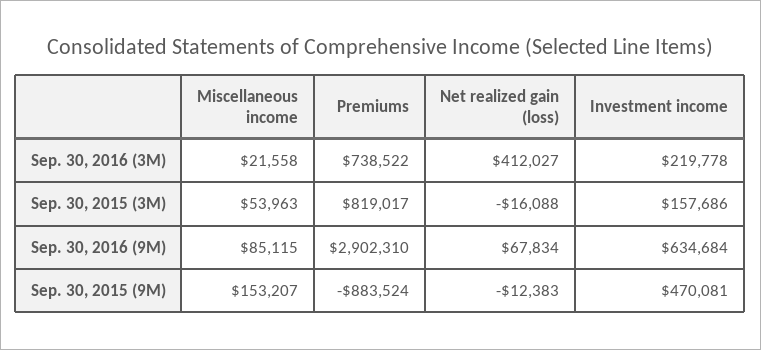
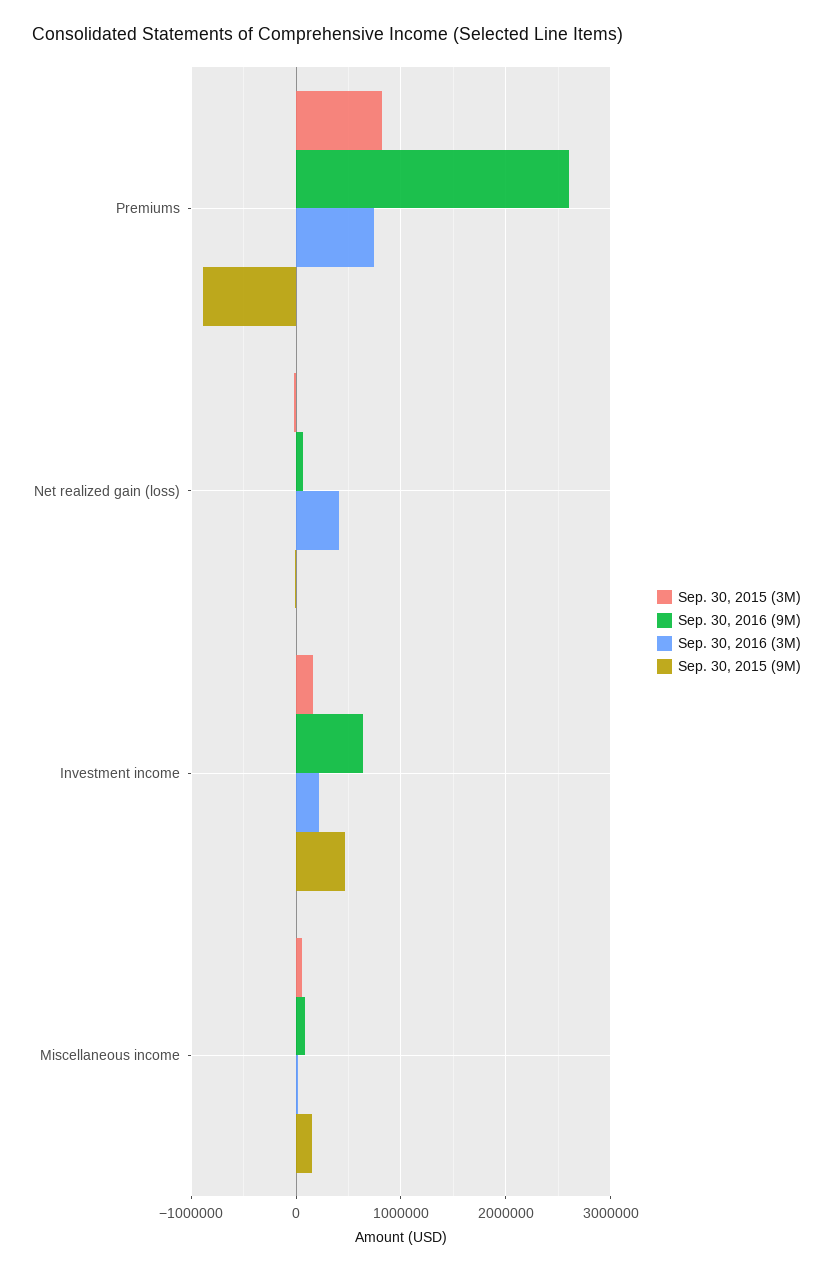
  {
    "Sep. 30, 2016 (3M)": {
      "Miscellaneous income": 21558,
      "Premiums": 738522,
      "Net realized gain (loss)": 412027,
      "Investment income": 219778
    },
    "Sep. 30, 2015 (3M)": {
      "Miscellaneous income": 53963,
      "Premiums": 819017,
      "Net realized gain (loss)": -16088,
      "Investment income": 157686
    },
    "Sep. 30, 2016 (9M)": {
      "Miscellaneous income": 85115,
-     "Premiums": 2902310,
+     "Premiums": 2600000,
      "Net realized gain (loss)": 67834,
      "Investment income": 634684
    },
    "Sep. 30, 2015 (9M)": {
      "Miscellaneous income": 153207,
      "Premiums": -883524,
      "Net realized gain (loss)": -12383,
      "Investment income": 470081
    }
  }

